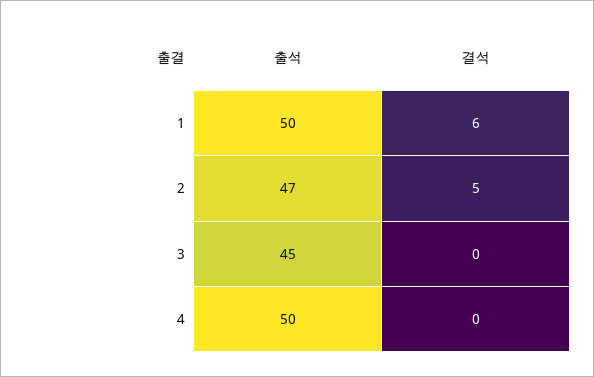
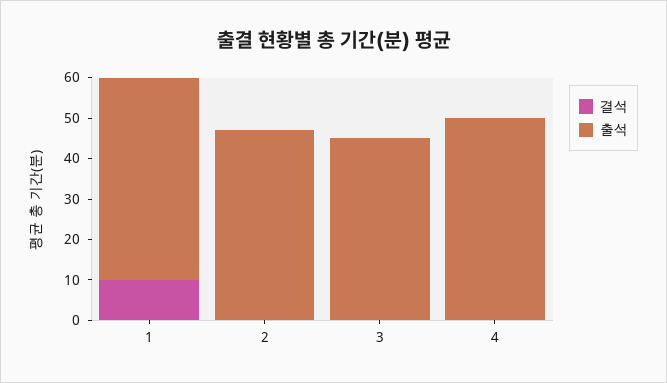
  {
    "출석": {
      "1": 50,
      "2": 47,
      "3": 45,
      "4": 50
    },
    "결석": {
-     "1": 6,
+     "1": 10,
-     "2": 5,
+     "2": 0,
      "3": 0,
      "4": 0
    }
  }

